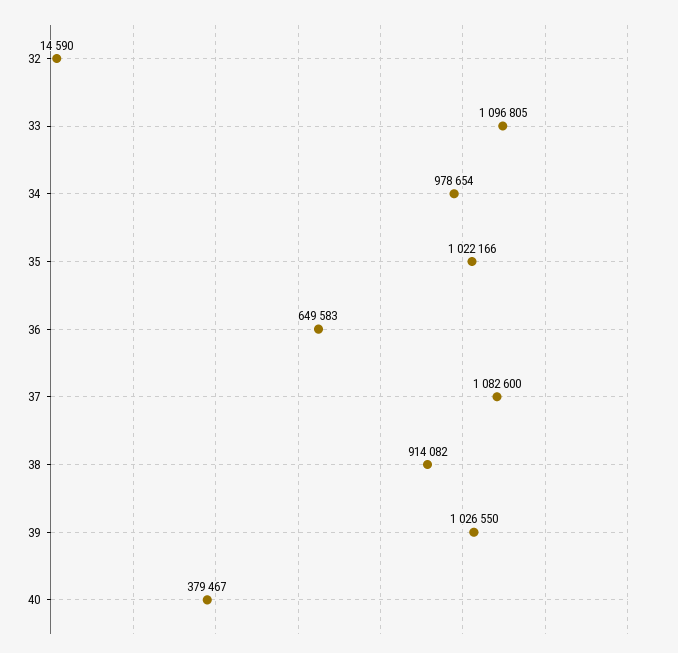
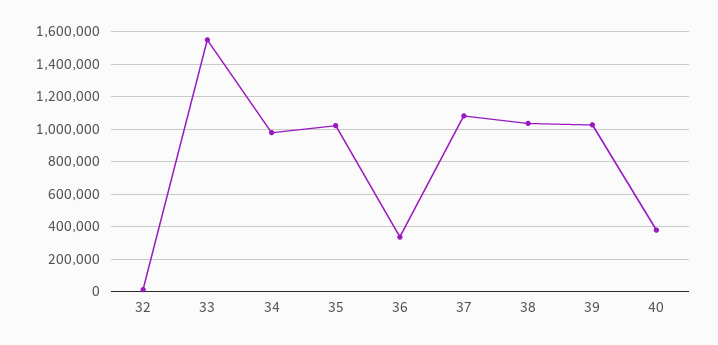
  {
    "32": 14590,
-   "33": 1096805,
+   "33": 1550000,
    "34": 978654,
    "35": 1022166,
-   "36": 649583,
+   "36": 350000,
    "37": 1082600,
-   "38": 914082,
+   "38": 1050000,
    "39": 1026550,
    "40": 379467
  }

